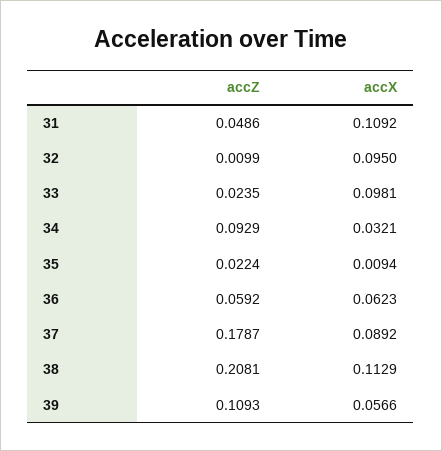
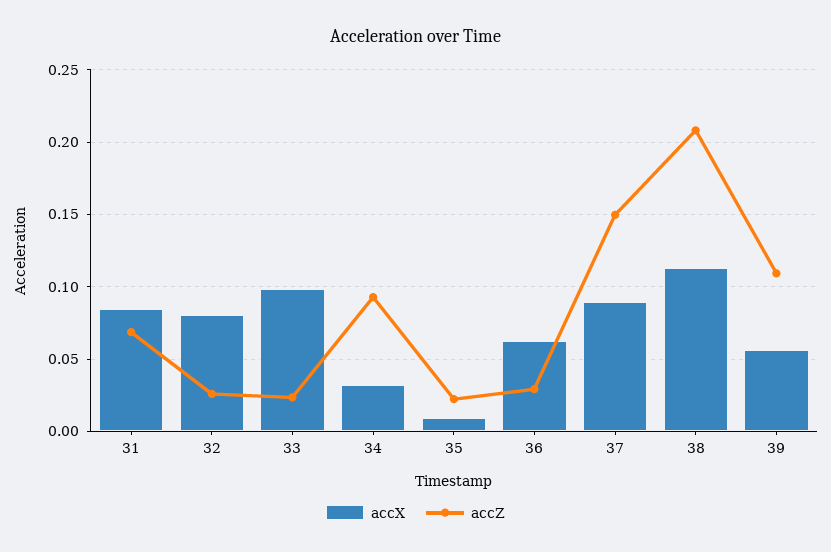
  {
    "accZ": {
-     "31": 0.0486,
+     "31": 0.07,
-     "32": 0.0099,
+     "32": 0.025,
      "33": 0.0235,
      "34": 0.0929,
      "35": 0.0224,
-     "36": 0.0592,
+     "36": 0.03,
-     "37": 0.1787,
+     "37": 0.15,
      "38": 0.2081,
      "39": 0.1093
    },
    "accX": {
-     "31": 0.1092,
+     "31": 0.085,
-     "32": 0.095,
+     "32": 0.08,
      "33": 0.0981,
      "34": 0.0321,
      "35": 0.0094,
      "36": 0.0623,
      "37": 0.0892,
      "38": 0.1129,
      "39": 0.0566
    }
  }

